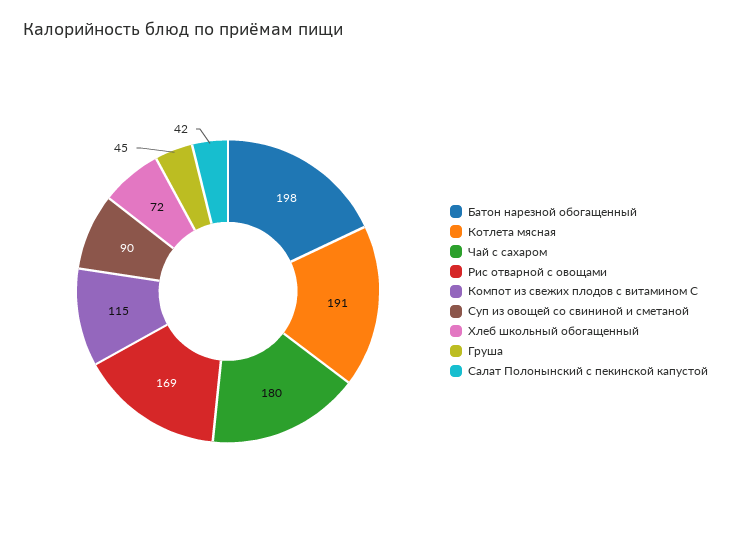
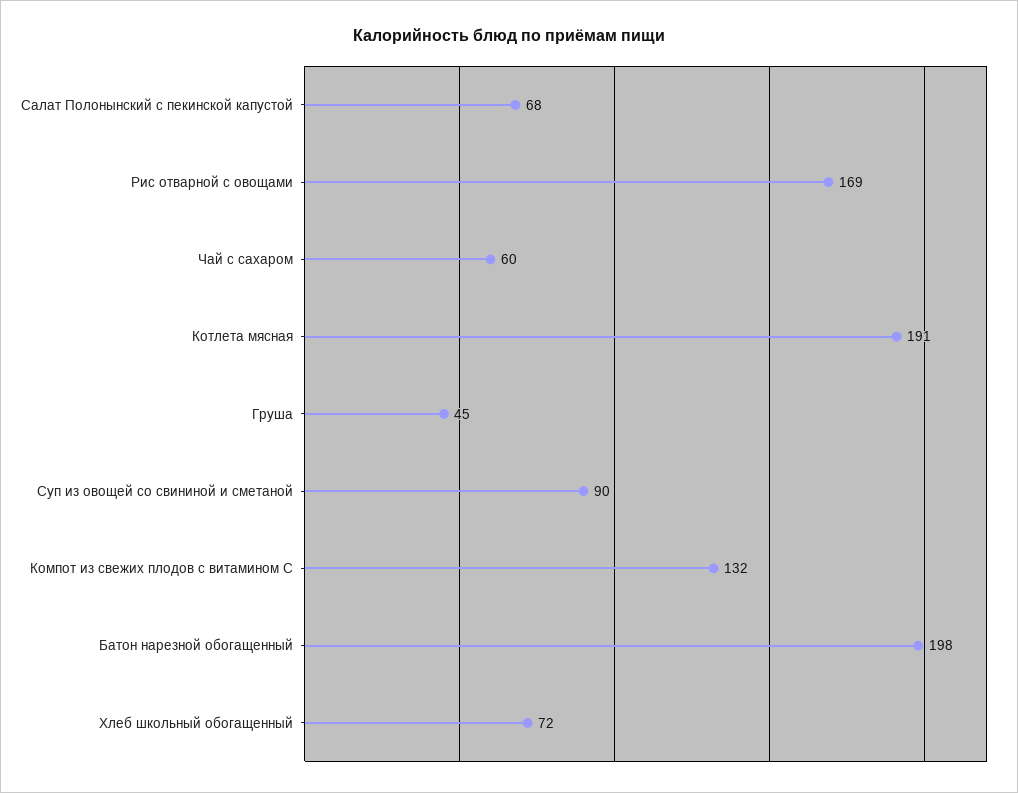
  {
    "Батон нарезной обогащенный": 198,
    "Котлета мясная": 191,
-   "Чай с сахаром": 180,
+   "Чай с сахаром": 60,
    "Рис отварной с овощами": 169,
-   "Компот из свежих плодов с витамином С": 115,
+   "Компот из свежих плодов с витамином С": 132,
    "Суп из овощей со свининой и сметаной": 90,
    "Хлеб школьный обогащенный": 72,
    "Груша": 45,
-   "Салат Полонынский с пекинской капустой": 42
+   "Салат Полонынский с пекинской капустой": 68
  }

